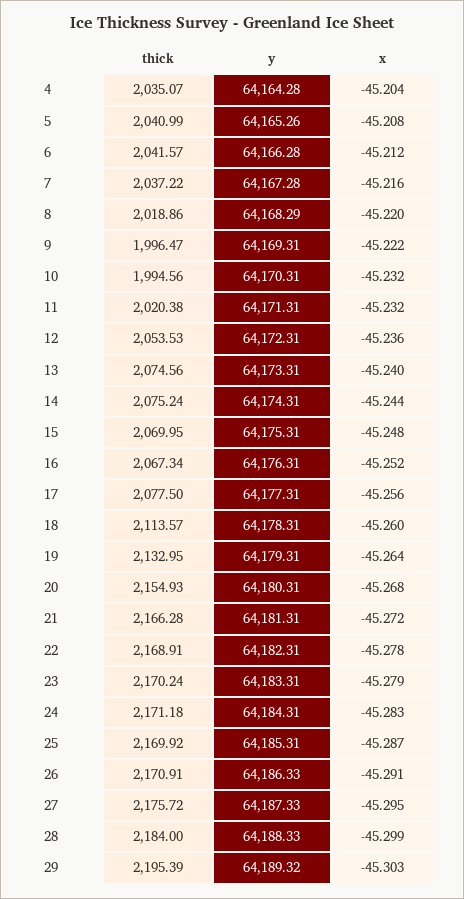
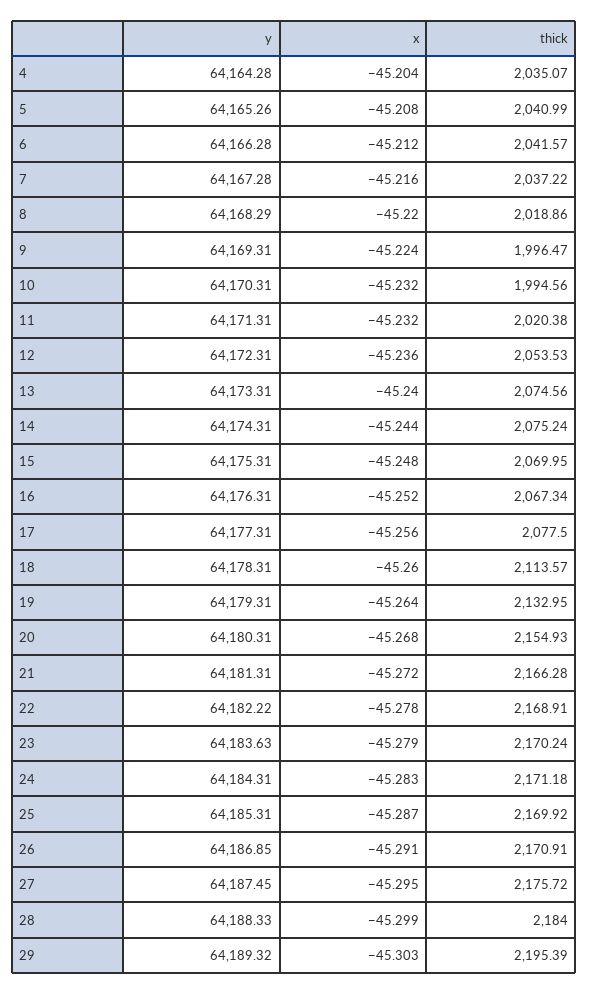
  {
    "thick": {
      "4": 2035.07,
      "5": 2040.99,
      "6": 2041.57,
      "7": 2037.22,
      "8": 2018.86,
      "9": 1996.47,
      "10": 1994.56,
      "11": 2020.38,
      "12": 2053.53,
      "13": 2074.56,
      "14": 2075.24,
      "15": 2069.95,
      "16": 2067.34,
      "17": 2077.5,
      "18": 2113.57,
      "19": 2132.95,
      "20": 2154.93,
      "21": 2166.28,
      "22": 2168.91,
      "23": 2170.24,
      "24": 2171.18,
      "25": 2169.92,
      "26": 2170.91,
      "27": 2175.72,
      "28": 2184,
      "29": 2195.39
    },
    "y": {
      "4": 64164.28,
      "5": 64165.26,
      "6": 64166.28,
      "7": 64167.28,
      "8": 64168.29,
      "9": 64169.31,
      "10": 64170.31,
      "11": 64171.31,
      "12": 64172.31,
      "13": 64173.31,
      "14": 64174.31,
      "15": 64175.31,
      "16": 64176.31,
      "17": 64177.31,
      "18": 64178.31,
      "19": 64179.31,
      "20": 64180.31,
      "21": 64181.31,
-     "22": 64182.31,
+     "22": 64182.22,
-     "23": 64183.31,
+     "23": 64183.63,
      "24": 64184.31,
      "25": 64185.31,
-     "26": 64186.33,
+     "26": 64186.85,
-     "27": 64187.33,
+     "27": 64187.45,
      "28": 64188.33,
      "29": 64189.32
    },
    "x": {
      "4": -45.204,
      "5": -45.208,
      "6": -45.212,
      "7": -45.216,
      "8": -45.22,
-     "9": -45.222,
+     "9": -45.224,
      "10": -45.232,
      "11": -45.232,
      "12": -45.236,
      "13": -45.24,
      "14": -45.244,
      "15": -45.248,
      "16": -45.252,
      "17": -45.256,
      "18": -45.26,
      "19": -45.264,
      "20": -45.268,
      "21": -45.272,
      "22": -45.278,
      "23": -45.279,
      "24": -45.283,
      "25": -45.287,
      "26": -45.291,
      "27": -45.295,
      "28": -45.299,
      "29": -45.303
    }
  }

